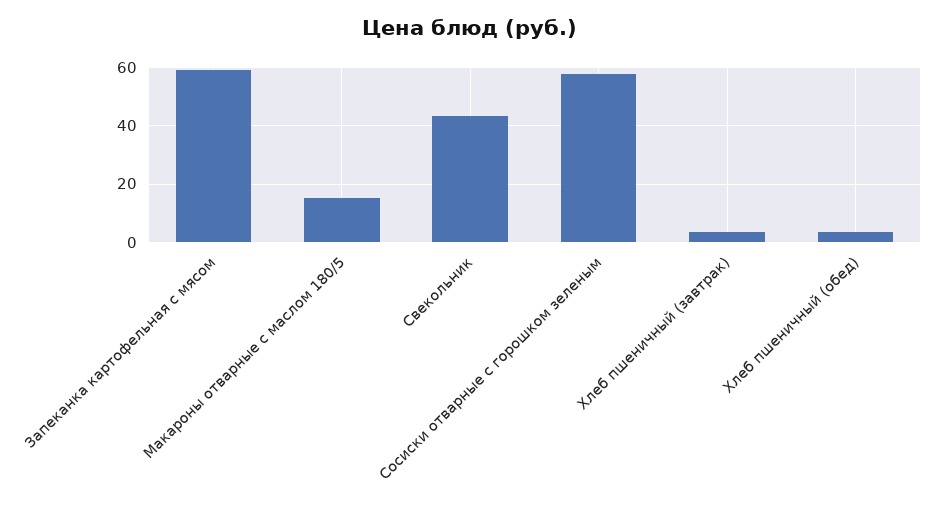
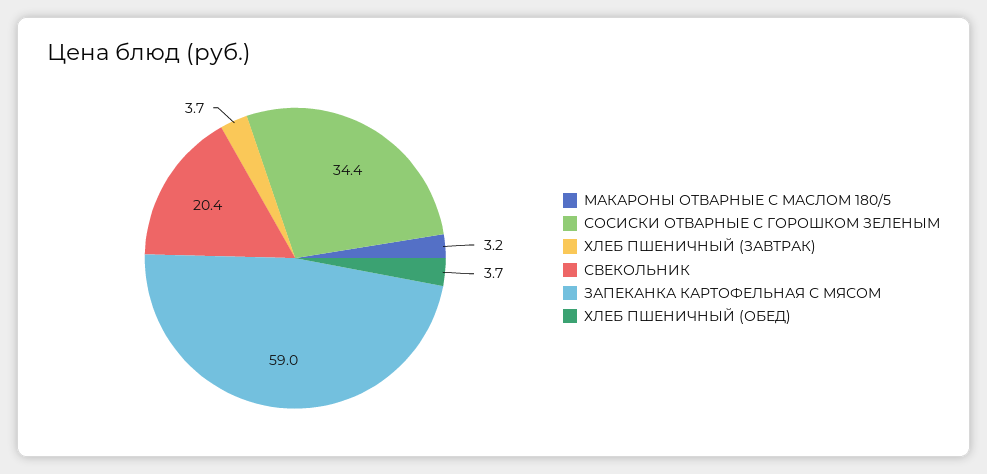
  {
    "Запеканка картофельная с мясом": 59,
-   "Макароны отварные с маслом 180/5": 15,
+   "Макароны отварные с маслом 180/5": 3.2,
-   "Свекольник": 42.5,
+   "Свекольник": 20.4,
-   "Сосиски отварные с горошком зеленым": 57.5,
+   "Сосиски отварные с горошком зеленым": 34.4,
    "Хлеб пшеничный (завтрак)": 3.7,
    "Хлеб пшеничный (обед)": 3.7
  }

